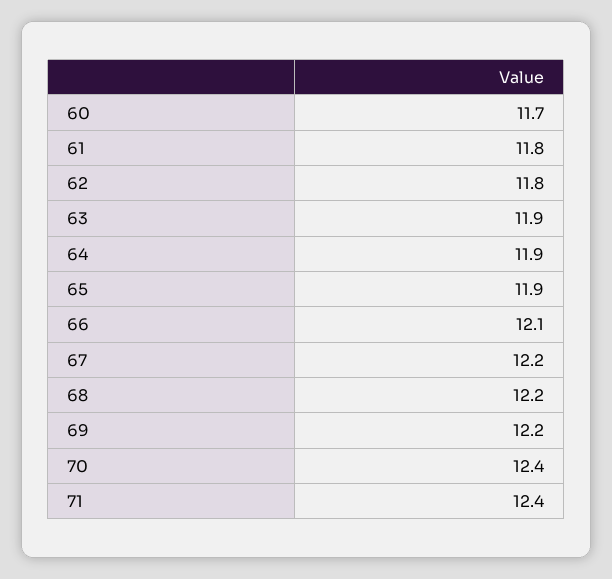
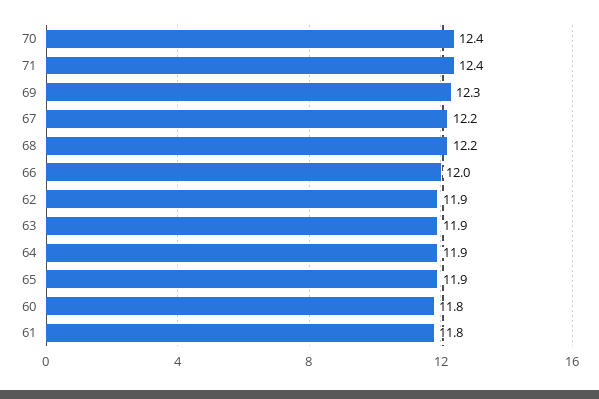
  {
-   "60": 11.7,
+   "60": 11.8,
    "61": 11.8,
-   "62": 11.8,
+   "62": 11.9,
    "63": 11.9,
    "64": 11.9,
    "65": 11.9,
-   "66": 12.1,
+   "66": 12,
    "67": 12.2,
    "68": 12.2,
-   "69": 12.2,
+   "69": 12.3,
    "70": 12.4,
    "71": 12.4
  }

